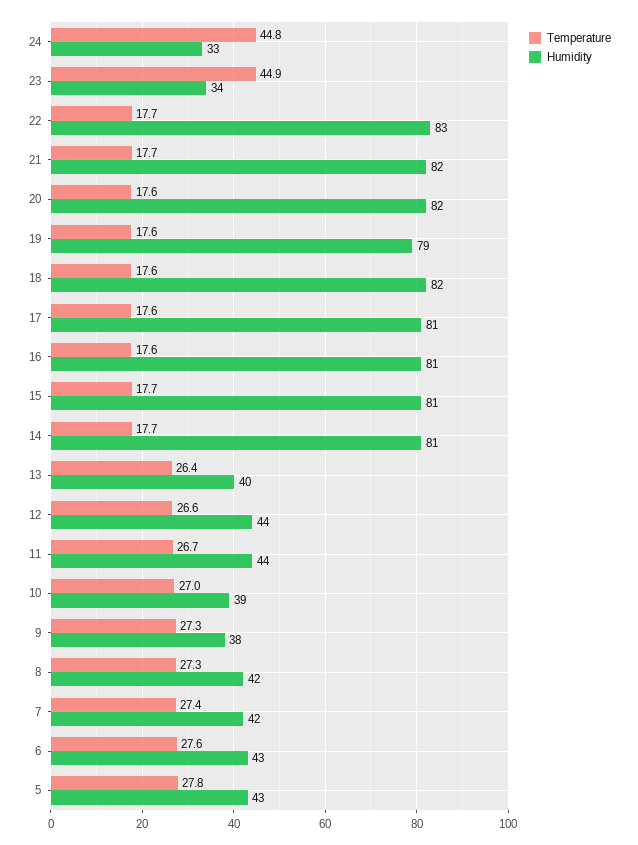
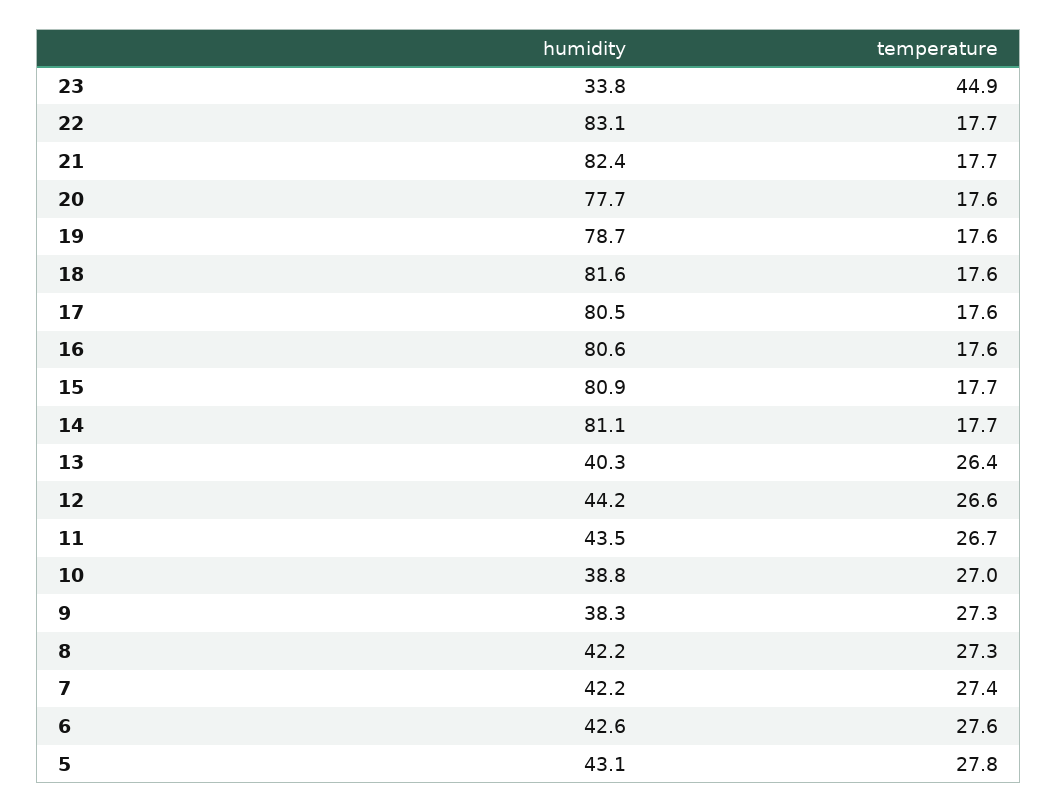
  {
    "Temperature": {
-     "24": 44.8,
      "23": 44.9,
      "22": 17.7,
      "21": 17.7,
      "20": 17.6,
      "19": 17.6,
      "18": 17.6,
      "17": 17.6,
      "16": 17.6,
      "15": 17.7,
      "14": 17.7,
      "13": 26.4,
      "12": 26.6,
      "11": 26.7,
      "10": 27,
      "9": 27.3,
      "8": 27.3,
      "7": 27.4,
      "6": 27.6,
      "5": 27.8
    },
    "Humidity": {
-     "24": 33,
      "23": 33.8,
      "22": 83.1,
      "21": 82.4,
-     "20": 82,
+     "20": 77.7,
      "19": 78.7,
      "18": 81.6,
      "17": 80.5,
      "16": 80.6,
      "15": 80.9,
      "14": 81.1,
      "13": 40.3,
      "12": 44.2,
      "11": 43.5,
      "10": 38.8,
      "9": 38.3,
      "8": 42.2,
      "7": 42.2,
      "6": 42.6,
      "5": 43.1
    }
  }

